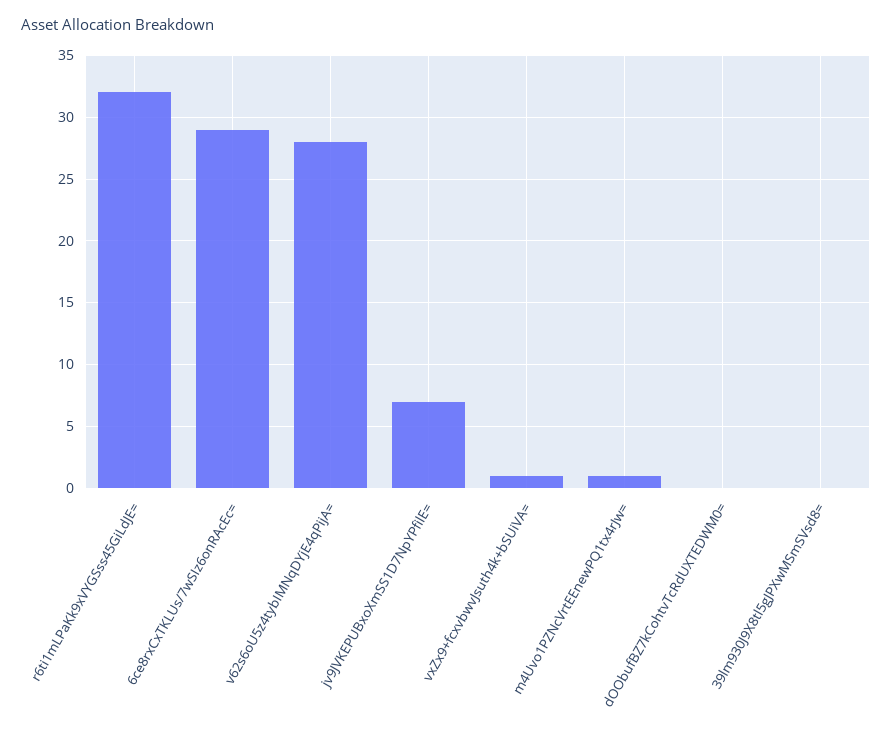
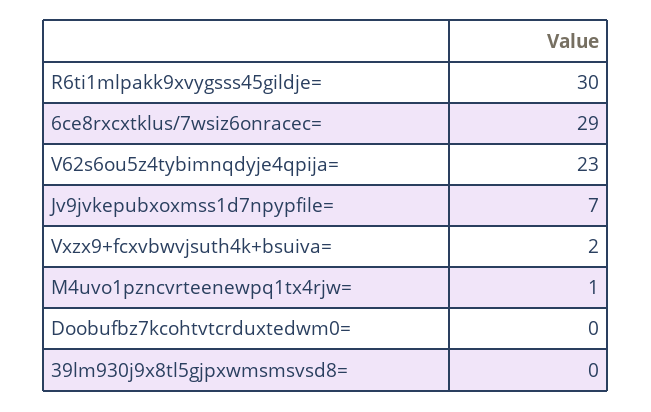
  {
-   "r6ti1mLPaKk9xVYGSss45GiLdJE=": 32,
+   "r6ti1mLPaKk9xVYGSss45GiLdJE=": 30,
    "6ce8rxCxTKLUs/7wSIz6onRAcEc=": 29,
-   "v62s6oU5z4tybIMNqDYjE4qPijA=": 28,
+   "v62s6oU5z4tybIMNqDYjE4qPijA=": 23,
    "jv9JVKEPUBxoXmSS1D7NpYPfilE=": 7,
-   "vxZx9+fcxvbwvJsuth4k+bSUiVA=": 1,
+   "vxZx9+fcxvbwvJsuth4k+bSUiVA=": 2,
    "m4Uvo1PZNcVrtEEnewPQ1tx4rJw=": 1,
    "dOObufBZ7kCohtvTcRdUXTEDWM0=": 0,
    "39lm930J9X8tl5gJPXwMSmSVsd8=": 0
  }

